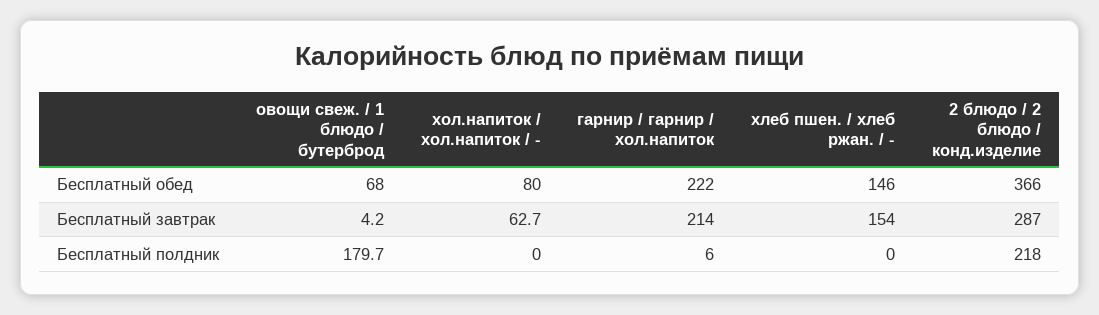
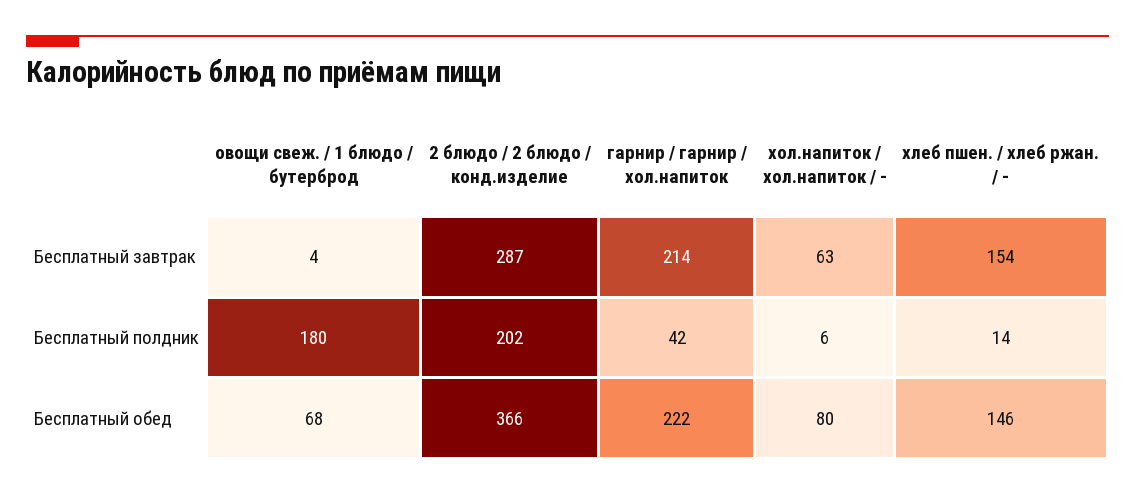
  {
    "овощи свеж. / 1 блюдо / бутерброд": {
      "Бесплатный обед": 68,
      "Бесплатный завтрак": 4.2,
      "Бесплатный полдник": 179.7
    },
    "хол.напиток / хол.напиток / -": {
      "Бесплатный обед": 80,
      "Бесплатный завтрак": 62.7,
-     "Бесплатный полдник": 0
+     "Бесплатный полдник": 6
    },
    "гарнир / гарнир / хол.напиток": {
      "Бесплатный обед": 222,
      "Бесплатный завтрак": 214,
-     "Бесплатный полдник": 6
+     "Бесплатный полдник": 42
    },
    "хлеб пшен. / хлеб ржан. / -": {
      "Бесплатный обед": 146,
      "Бесплатный завтрак": 154,
-     "Бесплатный полдник": 0
+     "Бесплатный полдник": 14
    },
    "2 блюдо / 2 блюдо / конд.изделие": {
      "Бесплатный обед": 366,
      "Бесплатный завтрак": 287,
-     "Бесплатный полдник": 218
+     "Бесплатный полдник": 202
    }
  }

